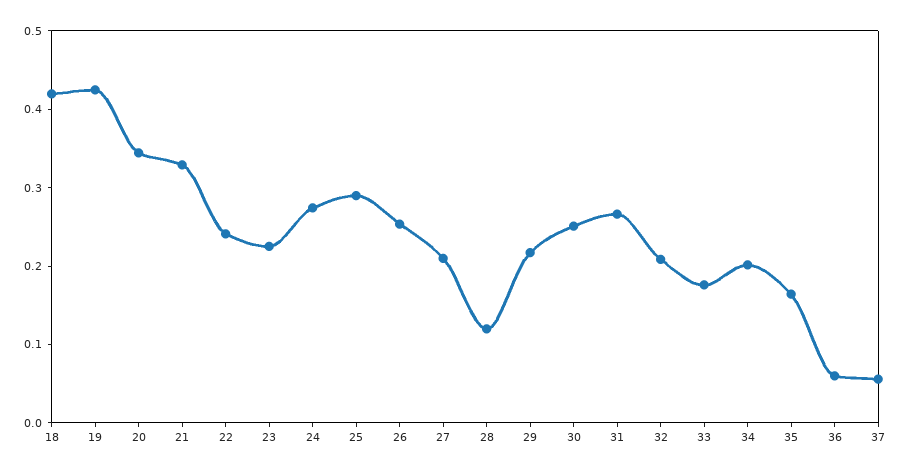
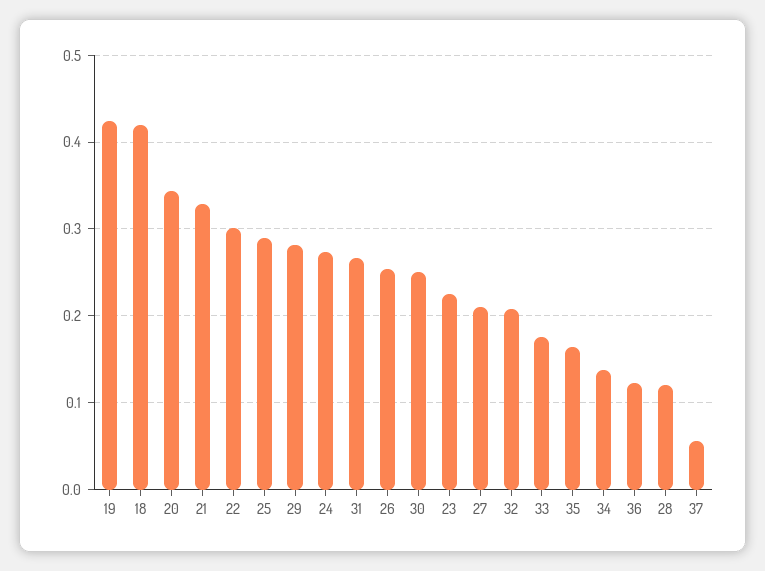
  {
    "18": 0.42,
    "19": 0.42,
    "20": 0.34,
    "21": 0.33,
-   "22": 0.24,
+   "22": 0.3,
    "23": 0.23,
    "24": 0.27,
    "25": 0.29,
    "26": 0.25,
    "27": 0.21,
    "28": 0.12,
-   "29": 0.22,
+   "29": 0.28,
    "30": 0.25,
    "31": 0.27,
    "32": 0.21,
    "33": 0.18,
-   "34": 0.2,
+   "34": 0.14,
    "35": 0.16,
-   "36": 0.06,
+   "36": 0.12,
    "37": 0.06
  }

